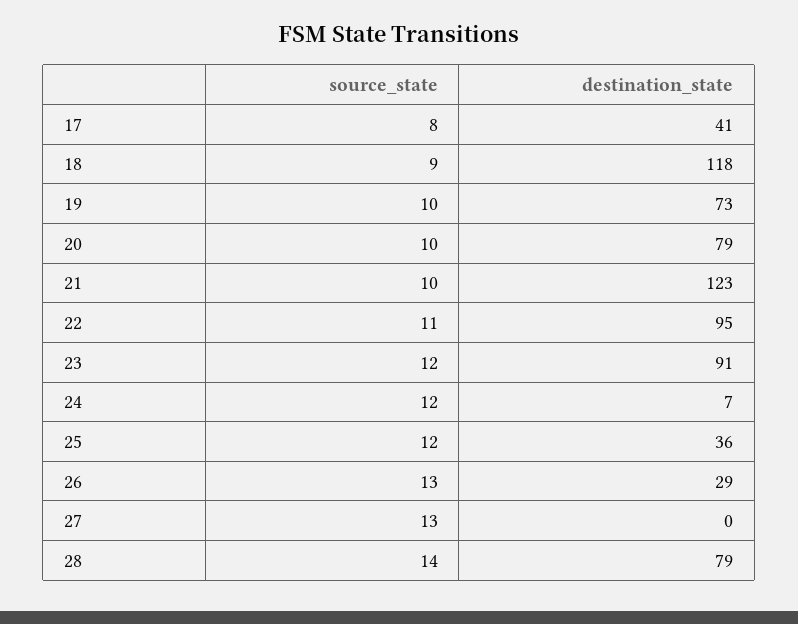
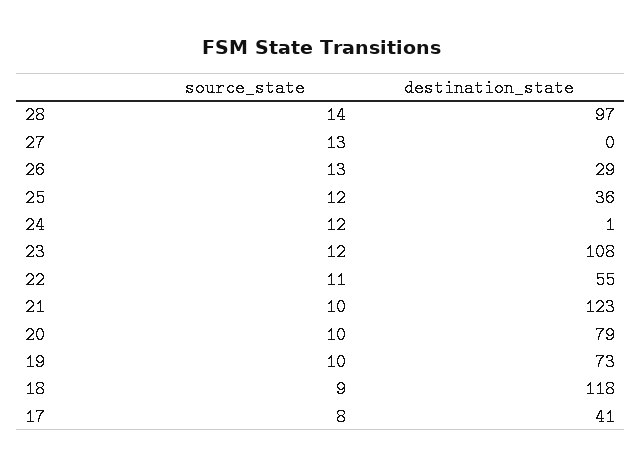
  {
    "source_state": {
      "17": 8,
      "18": 9,
      "19": 10,
      "20": 10,
      "21": 10,
      "22": 11,
      "23": 12,
      "24": 12,
      "25": 12,
      "26": 13,
      "27": 13,
      "28": 14
    },
    "destination_state": {
      "17": 41,
      "18": 118,
      "19": 73,
      "20": 79,
      "21": 123,
-     "22": 95,
+     "22": 55,
-     "23": 91,
+     "23": 108,
-     "24": 7,
+     "24": 1,
      "25": 36,
      "26": 29,
      "27": 0,
-     "28": 79
+     "28": 97
    }
  }

